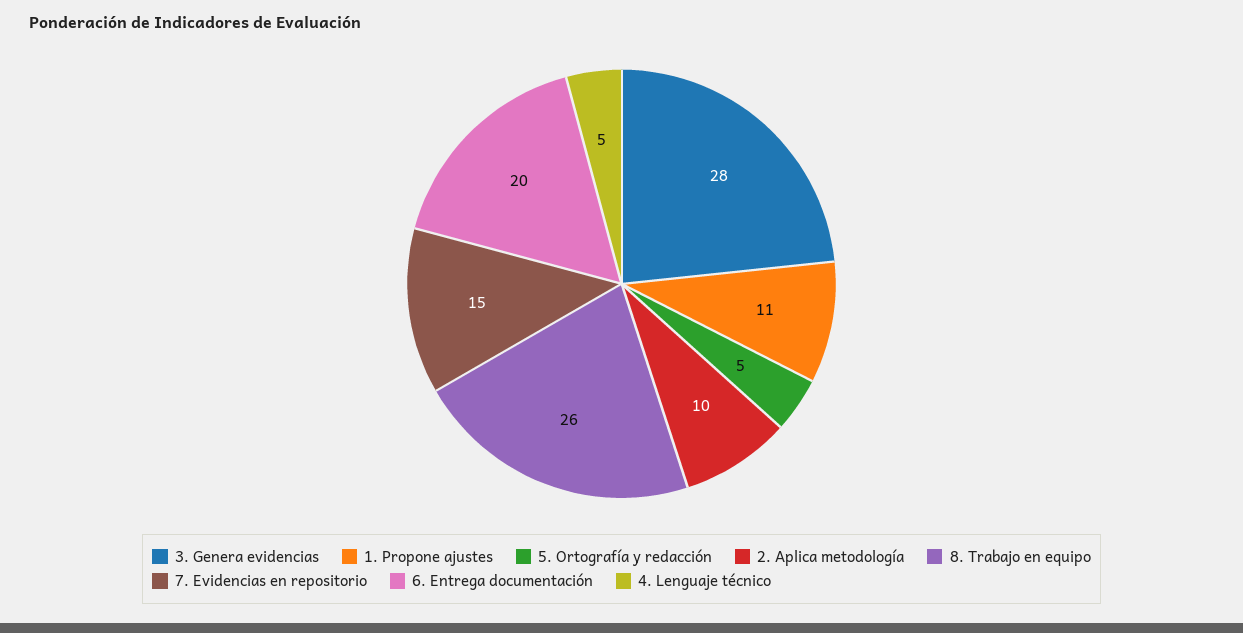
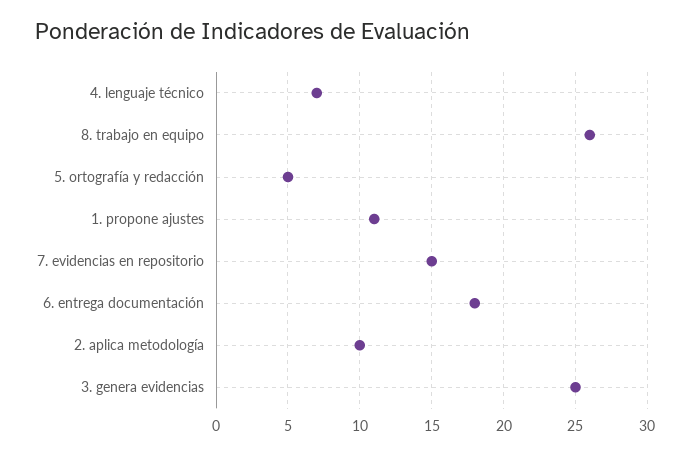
  {
-   "3. Genera evidencias": 28,
+   "3. Genera evidencias": 25,
    "1. Propone ajustes": 11,
    "5. Ortografía y redacción": 5,
    "2. Aplica metodología": 10,
    "8. Trabajo en equipo": 26,
    "7. Evidencias en repositorio": 15,
-   "6. Entrega documentación": 20,
+   "6. Entrega documentación": 18,
-   "4. Lenguaje técnico": 5
+   "4. Lenguaje técnico": 7
  }

